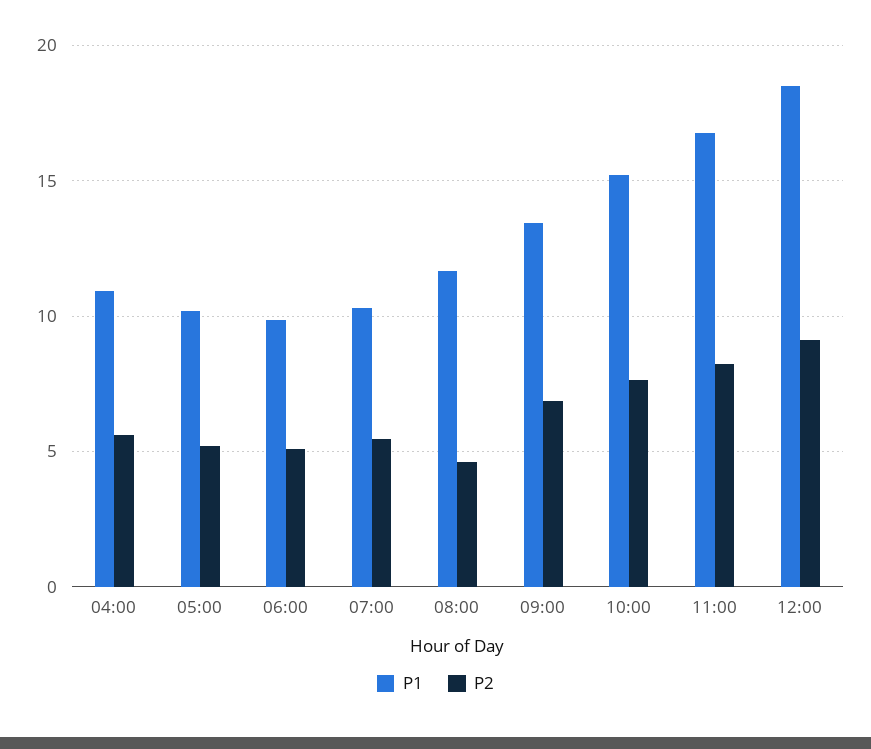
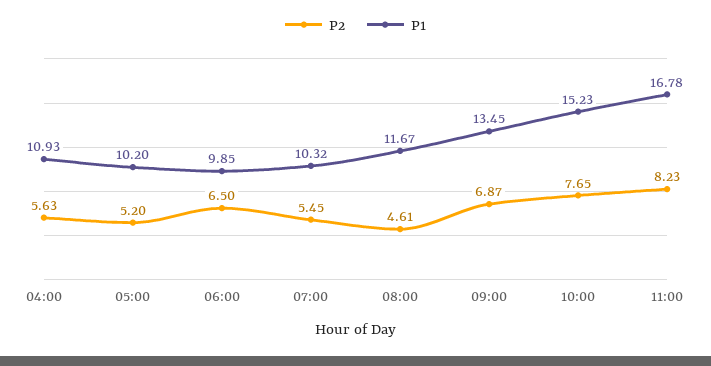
  {
    "P1": {
      "04:00": 10.93,
      "05:00": 10.2,
      "06:00": 9.85,
      "07:00": 10.32,
      "08:00": 11.67,
      "09:00": 13.45,
      "10:00": 15.23,
-     "11:00": 16.78,
+     "11:00": 16.78
-     "12:00": 18.5
    },
    "P2": {
      "04:00": 5.63,
      "05:00": 5.2,
-     "06:00": 5,
+     "06:00": 6.5,
      "07:00": 5.45,
      "08:00": 4.61,
      "09:00": 6.87,
      "10:00": 7.65,
-     "11:00": 8.23,
+     "11:00": 8.23
-     "12:00": 9
    }
  }

